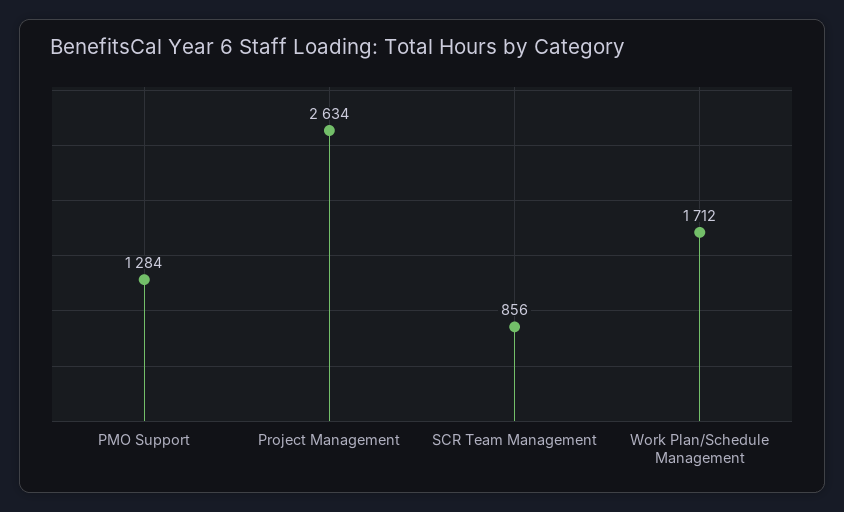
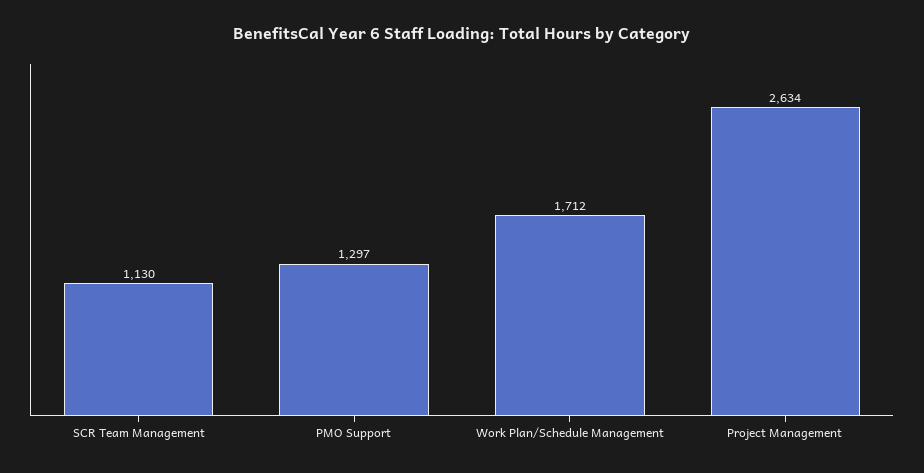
  {
-   "PMO Support": 1284,
+   "PMO Support": 1297,
    "Project Management": 2634,
-   "SCR Team Management": 856,
+   "SCR Team Management": 1130,
    "Work Plan/Schedule Management": 1712
  }

